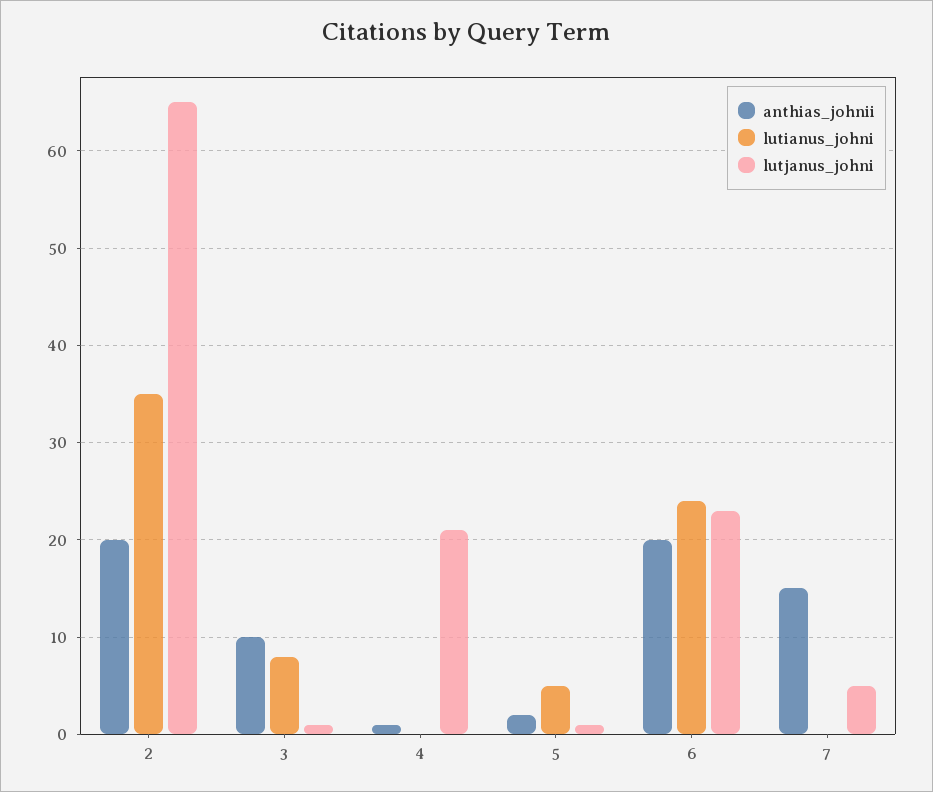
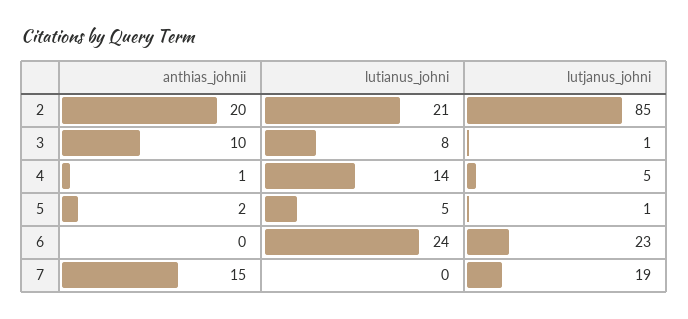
  {
    "anthias_johnii": {
      "2": 20,
      "3": 10,
      "4": 1,
      "5": 2,
-     "6": 20,
+     "6": 0,
      "7": 15
    },
    "lutianus_johni": {
-     "2": 35,
+     "2": 21,
      "3": 8,
-     "4": 0,
+     "4": 14,
      "5": 5,
      "6": 24,
      "7": 0
    },
    "lutjanus_johni": {
-     "2": 65,
+     "2": 85,
      "3": 1,
-     "4": 21,
+     "4": 5,
      "5": 1,
      "6": 23,
-     "7": 5
+     "7": 19
    }
  }

